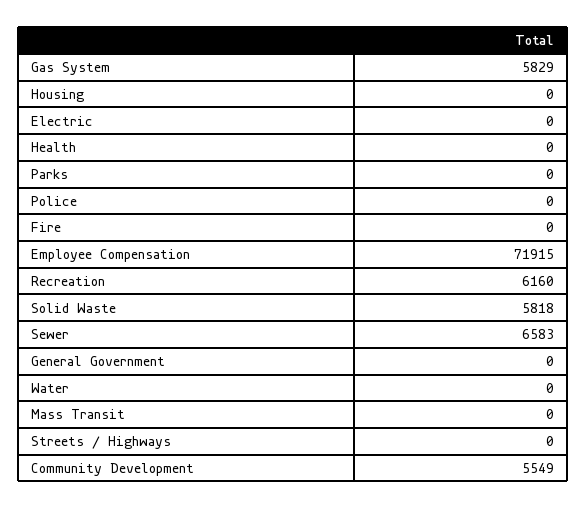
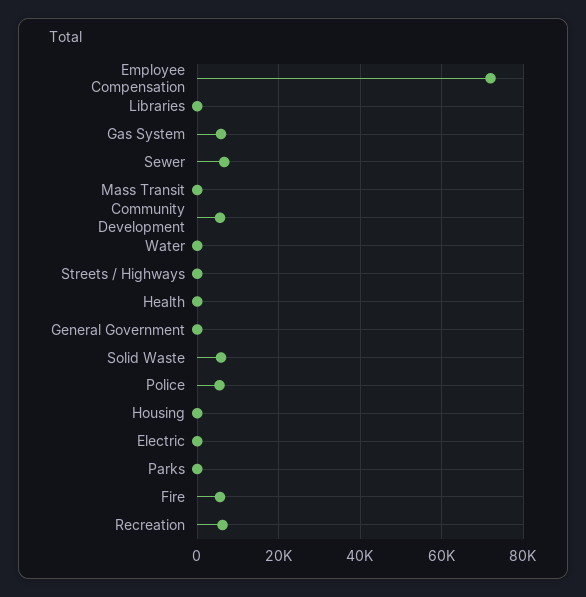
  {
    "Gas System": 5829,
    "Housing": 0,
    "Electric": 0,
    "Health": 0,
    "Parks": 0,
-   "Police": 0,
+   "Police": 6000,
-   "Fire": 0,
+   "Fire": 6000,
    "Employee Compensation": 71915,
    "Recreation": 6160,
    "Solid Waste": 5818,
    "Sewer": 6583,
    "General Government": 0,
    "Water": 0,
    "Mass Transit": 0,
    "Streets / Highways": 0,
-   "Community Development": 5549
+   "Community Development": 5549,
+   "Libraries": 0
  }

